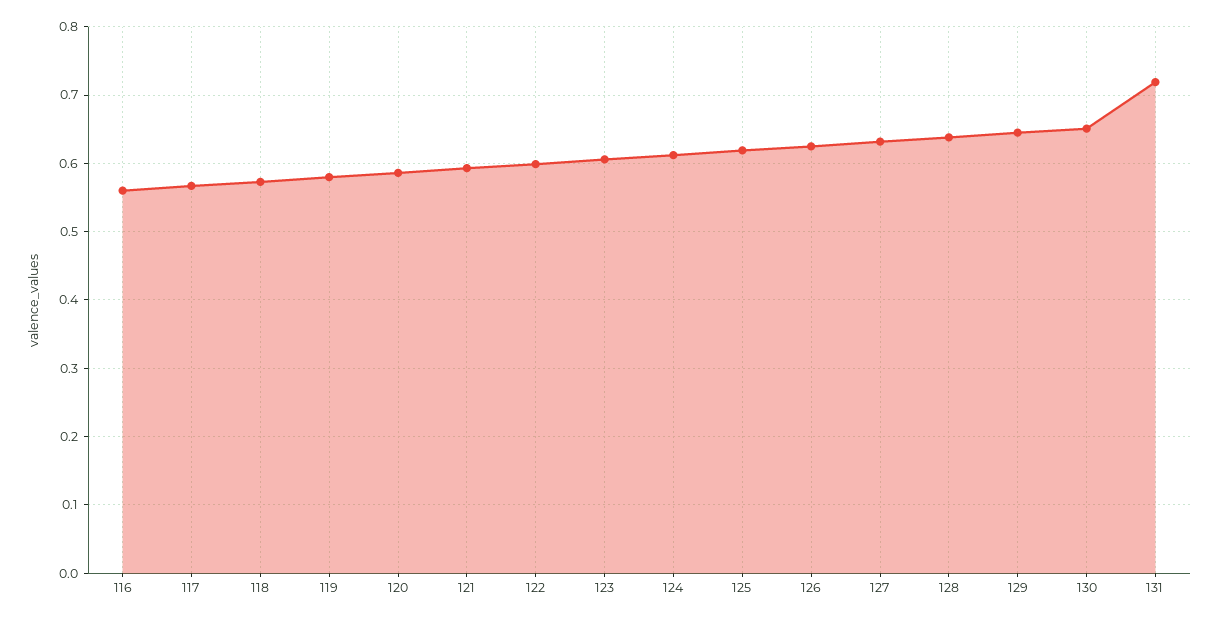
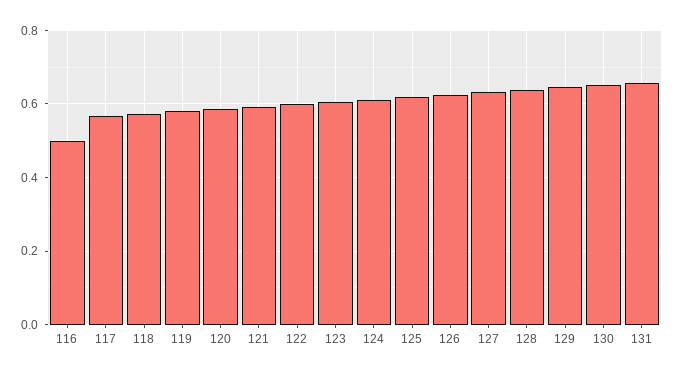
  {
-   "116": 0.56,
+   "116": 0.5,
    "117": 0.57,
    "118": 0.57,
    "119": 0.58,
    "120": 0.59,
    "121": 0.59,
    "122": 0.6,
    "123": 0.61,
    "124": 0.61,
    "125": 0.62,
    "126": 0.63,
    "127": 0.63,
    "128": 0.64,
    "129": 0.65,
    "130": 0.65,
-   "131": 0.72
+   "131": 0.66
  }

